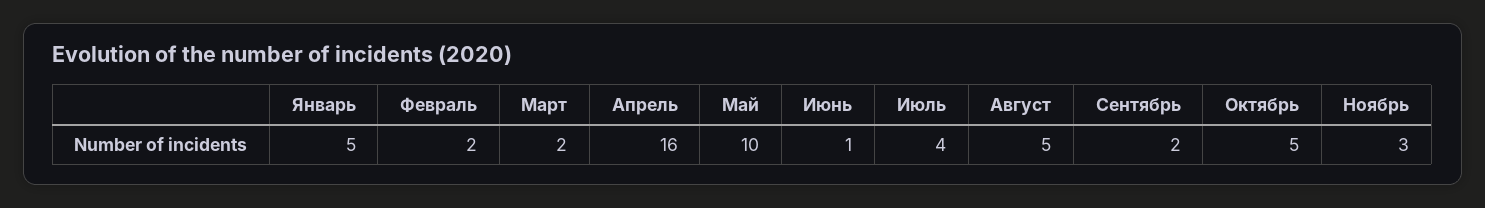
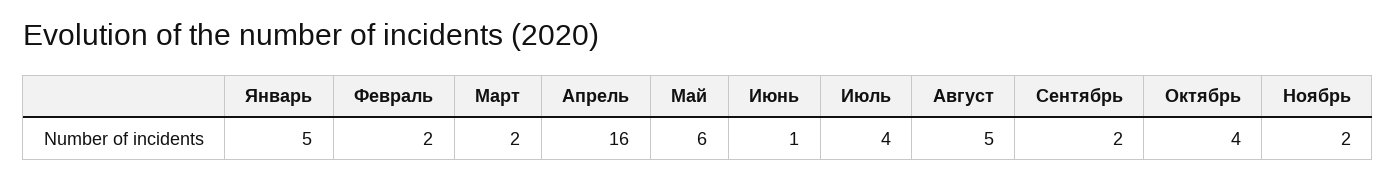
  {
    "Январь": 5,
    "Февраль": 2,
    "Март": 2,
    "Апрель": 16,
-   "Май": 10,
+   "Май": 6,
    "Июнь": 1,
    "Июль": 4,
    "Август": 5,
    "Сентябрь": 2,
-   "Октябрь": 5,
+   "Октябрь": 4,
-   "Ноябрь": 3
+   "Ноябрь": 2
  }

